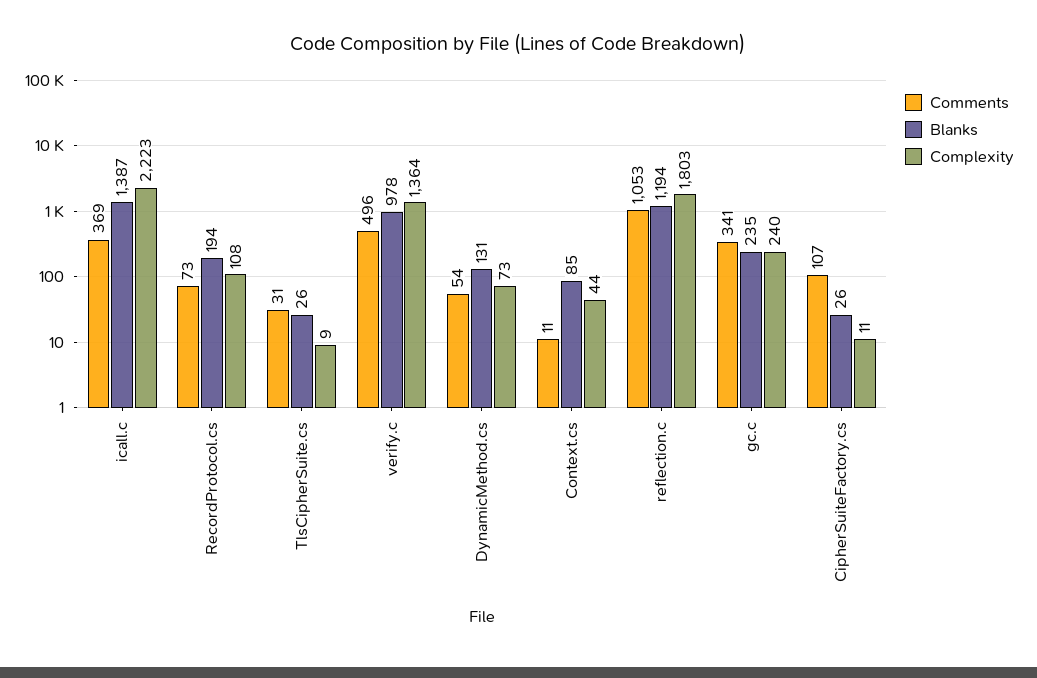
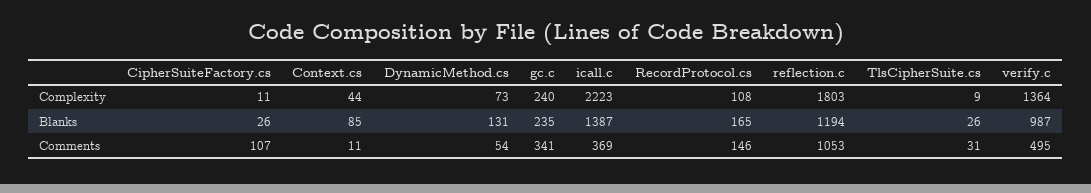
  {
    "Comments": {
      "icall.c": 369,
-     "RecordProtocol.cs": 73,
+     "RecordProtocol.cs": 146,
      "TlsCipherSuite.cs": 31,
-     "verify.c": 496,
+     "verify.c": 495,
      "DynamicMethod.cs": 54,
      "Context.cs": 11,
      "reflection.c": 1053,
      "gc.c": 341,
      "CipherSuiteFactory.cs": 107
    },
    "Blanks": {
      "icall.c": 1387,
-     "RecordProtocol.cs": 194,
+     "RecordProtocol.cs": 165,
      "TlsCipherSuite.cs": 26,
-     "verify.c": 978,
+     "verify.c": 987,
      "DynamicMethod.cs": 131,
      "Context.cs": 85,
      "reflection.c": 1194,
      "gc.c": 235,
      "CipherSuiteFactory.cs": 26
    },
    "Complexity": {
      "icall.c": 2223,
      "RecordProtocol.cs": 108,
      "TlsCipherSuite.cs": 9,
      "verify.c": 1364,
      "DynamicMethod.cs": 73,
      "Context.cs": 44,
      "reflection.c": 1803,
      "gc.c": 240,
      "CipherSuiteFactory.cs": 11
    }
  }

